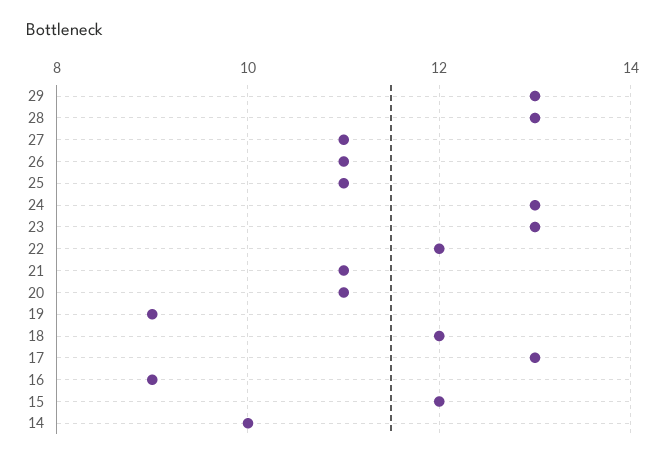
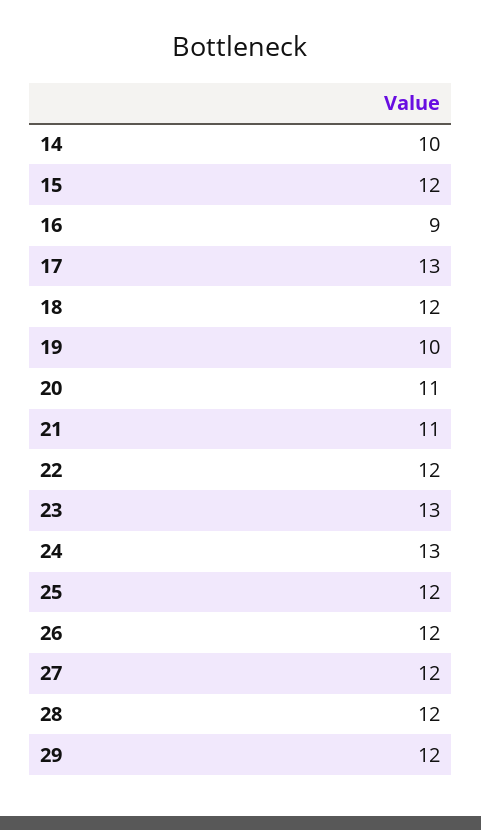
  {
-   "29": 13,
+   "29": 12,
-   "28": 13,
+   "28": 12,
-   "27": 11,
+   "27": 12,
-   "26": 11,
+   "26": 12,
-   "25": 11,
+   "25": 12,
    "24": 13,
    "23": 13,
    "22": 12,
    "21": 11,
    "20": 11,
-   "19": 9,
+   "19": 10,
    "18": 12,
    "17": 13,
    "16": 9,
    "15": 12,
    "14": 10
  }

